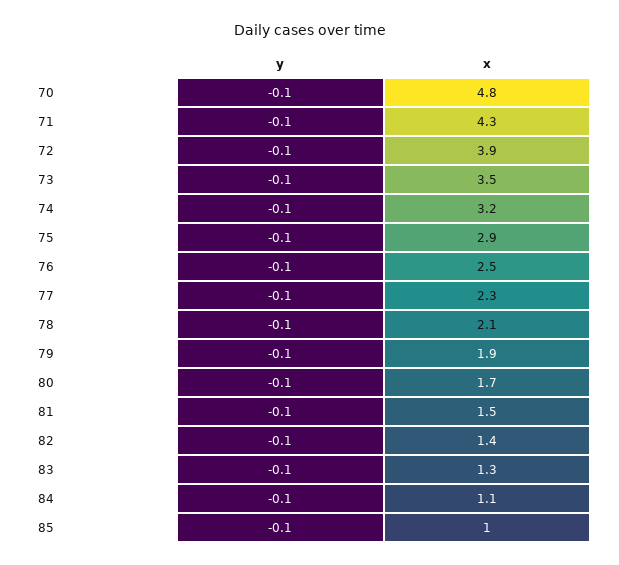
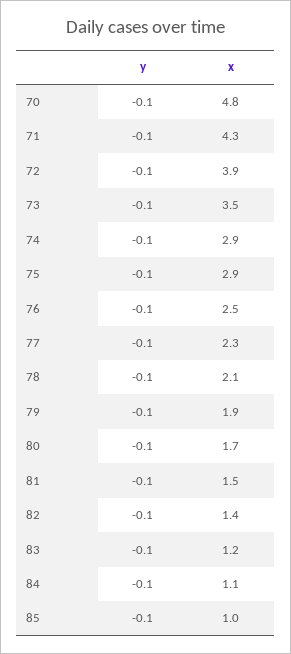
  {
    "y": {
      "70": -0.1,
      "71": -0.1,
      "72": -0.1,
      "73": -0.1,
      "74": -0.1,
      "75": -0.1,
      "76": -0.1,
      "77": -0.1,
      "78": -0.1,
      "79": -0.1,
      "80": -0.1,
      "81": -0.1,
      "82": -0.1,
      "83": -0.1,
      "84": -0.1,
      "85": -0.1
    },
    "x": {
      "70": 4.8,
      "71": 4.3,
      "72": 3.9,
      "73": 3.5,
-     "74": 3.2,
+     "74": 2.9,
      "75": 2.9,
      "76": 2.5,
      "77": 2.3,
      "78": 2.1,
      "79": 1.9,
      "80": 1.7,
      "81": 1.5,
      "82": 1.4,
-     "83": 1.3,
+     "83": 1.2,
      "84": 1.1,
      "85": 1
    }
  }

